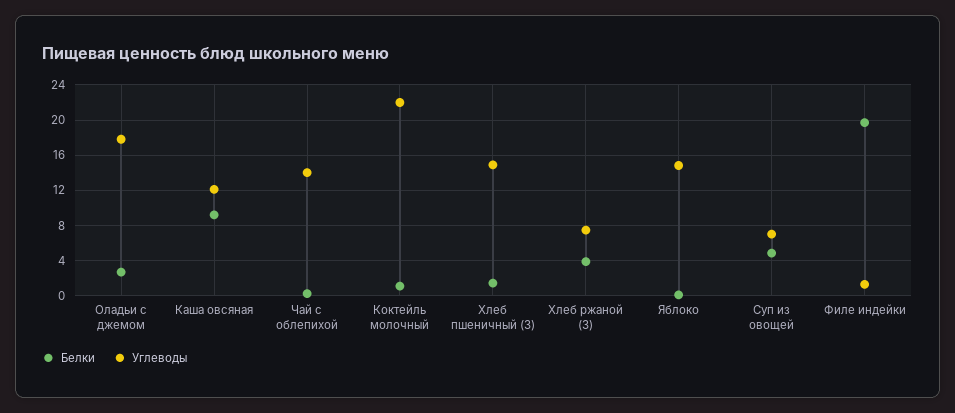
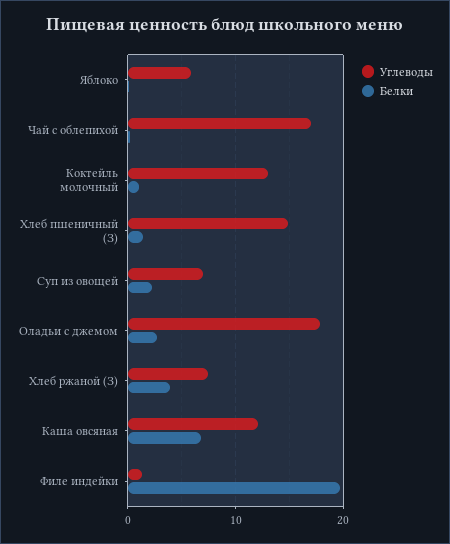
  {
    "Белки": {
      "Оладьи с джемом": 3,
-     "Каша овсяная": 9,
+     "Каша овсяная": 7,
      "Чай с облепихой": 0,
      "Коктейль молочный": 1,
      "Хлеб пшеничный (З)": 1,
      "Хлеб ржаной (З)": 4,
      "Яблоко": 0,
-     "Суп из овощей": 5,
+     "Суп из овощей": 2,
      "Филе индейки": 20
    },
    "Углеводы": {
      "Оладьи с джемом": 18,
      "Каша овсяная": 12,
-     "Чай с облепихой": 14,
+     "Чай с облепихой": 17,
-     "Коктейль молочный": 22,
+     "Коктейль молочный": 13,
      "Хлеб пшеничный (З)": 15,
      "Хлеб ржаной (З)": 7,
-     "Яблоко": 15,
+     "Яблоко": 6,
      "Суп из овощей": 7,
      "Филе индейки": 1
    }
  }

